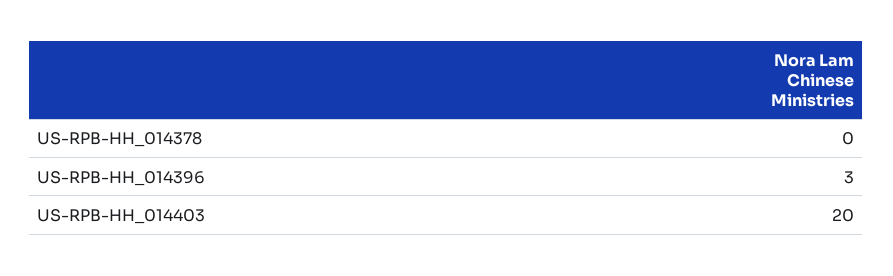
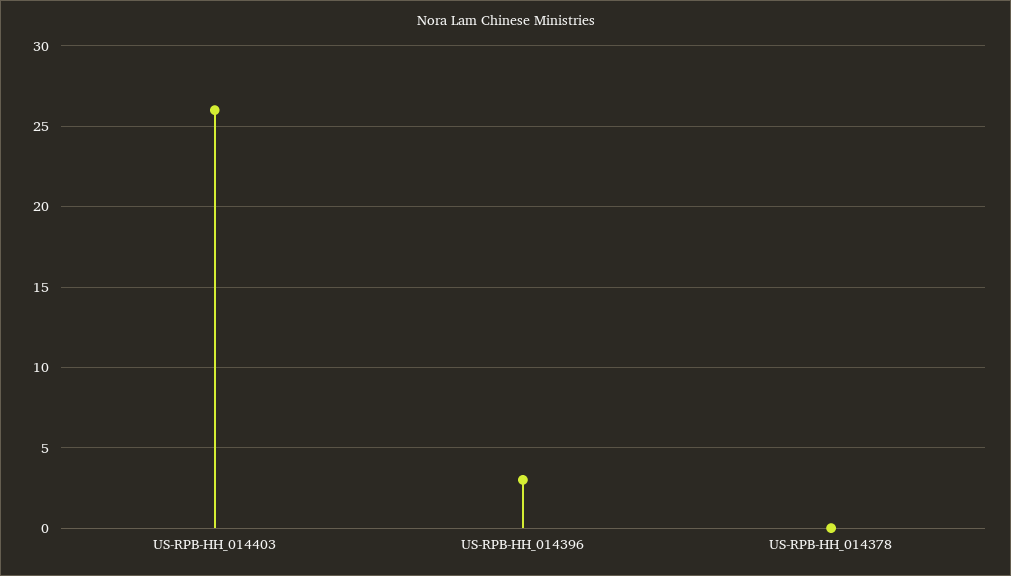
  {
    "US-RPB-HH_014378": 0,
    "US-RPB-HH_014396": 3,
-   "US-RPB-HH_014403": 20
+   "US-RPB-HH_014403": 26
  }

